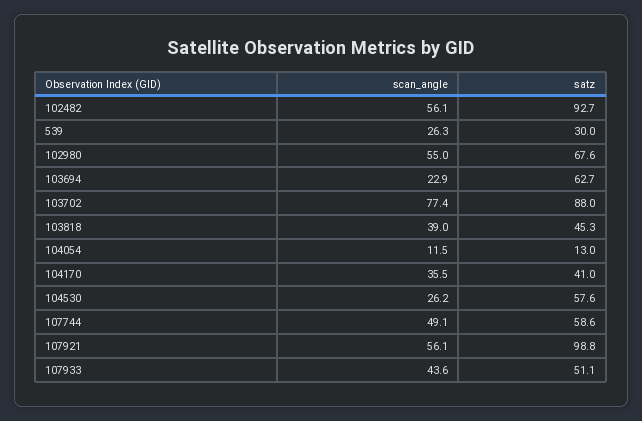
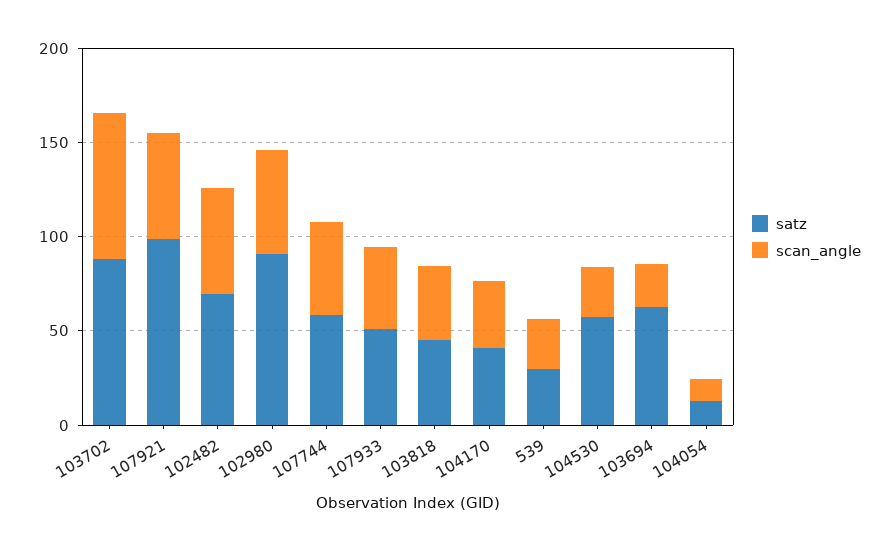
  {
    "scan_angle": {
      "102482": 56.1,
      "539": 26.3,
      "102980": 55,
      "103694": 22.9,
      "103702": 77.4,
      "103818": 39,
      "104054": 11.5,
      "104170": 35.5,
      "104530": 26.2,
      "107744": 49.1,
      "107921": 56.1,
      "107933": 43.6
    },
    "satz": {
-     "102482": 92.7,
+     "102482": 70,
      "539": 30,
-     "102980": 67.6,
+     "102980": 90,
      "103694": 62.7,
      "103702": 88,
      "103818": 45.3,
      "104054": 13,
      "104170": 41,
      "104530": 57.6,
      "107744": 58.6,
      "107921": 98.8,
      "107933": 51.1
    }
  }

